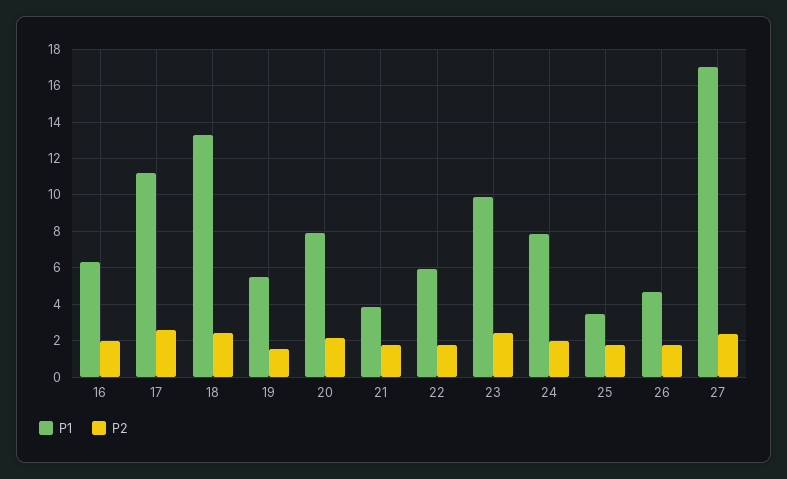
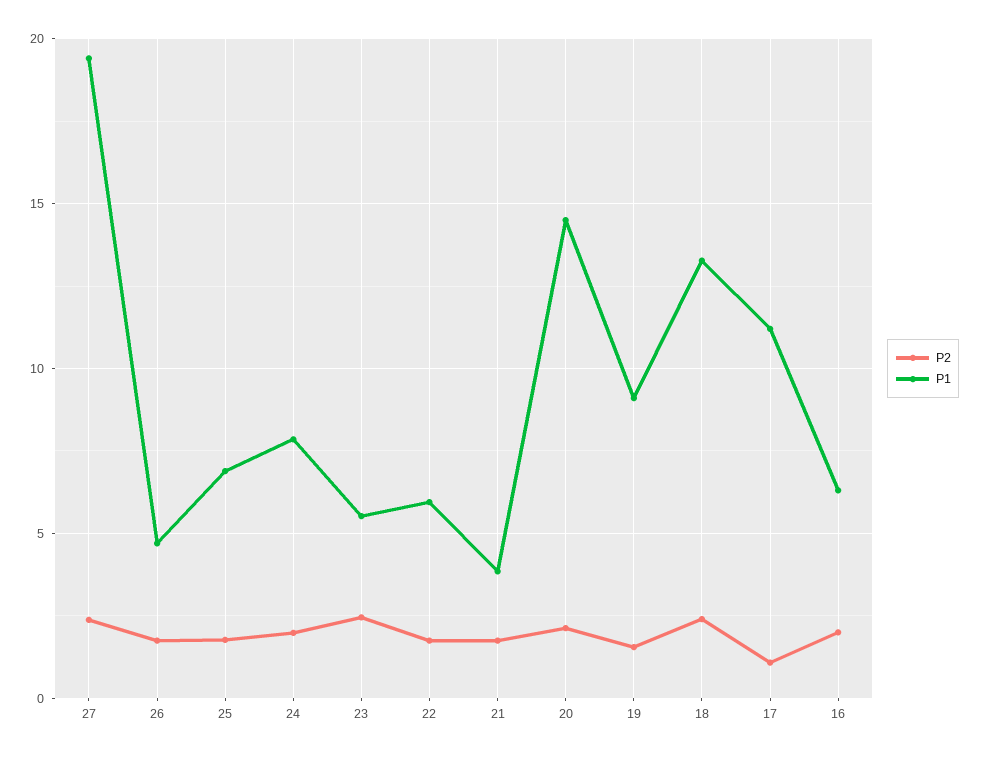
  {
    "P1": {
      "16": 6.5,
      "17": 11,
      "18": 13.5,
-     "19": 5.5,
+     "19": 9,
-     "20": 8,
+     "20": 14.5,
      "21": 4,
      "22": 6,
-     "23": 10,
+     "23": 5.5,
      "24": 8,
-     "25": 3.5,
+     "25": 7,
      "26": 4.5,
-     "27": 17
+     "27": 19.5
    },
    "P2": {
      "16": 2,
-     "17": 2.5,
+     "17": 1,
      "18": 2.5,
      "19": 1.5,
      "20": 2,
      "21": 2,
      "22": 2,
      "23": 2.5,
      "24": 2,
      "25": 2,
      "26": 2,
      "27": 2.5
    }
  }

